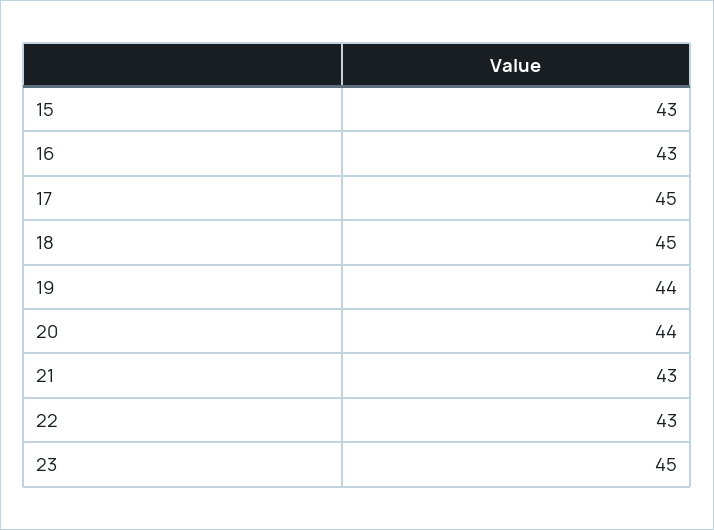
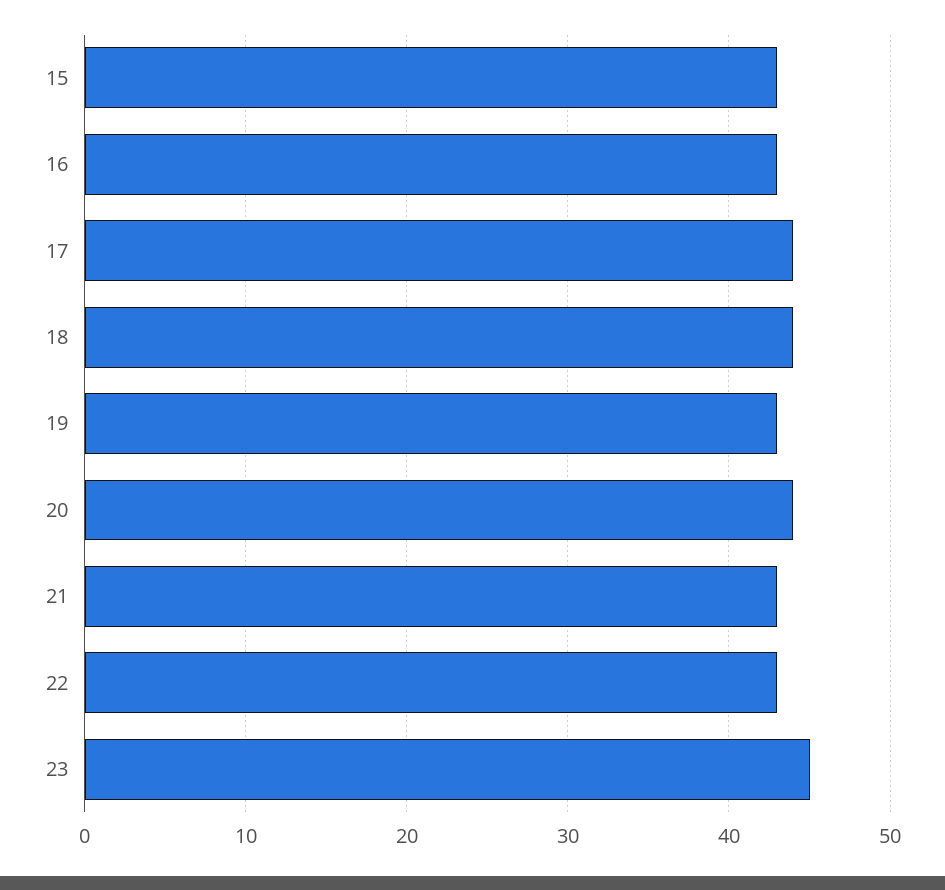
  {
    "15": 43,
    "16": 43,
-   "17": 45,
+   "17": 44,
-   "18": 45,
+   "18": 44,
-   "19": 44,
+   "19": 43,
    "20": 44,
    "21": 43,
    "22": 43,
    "23": 45
  }

